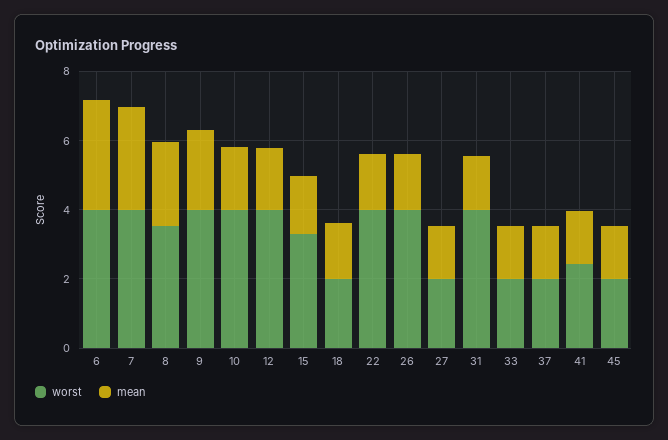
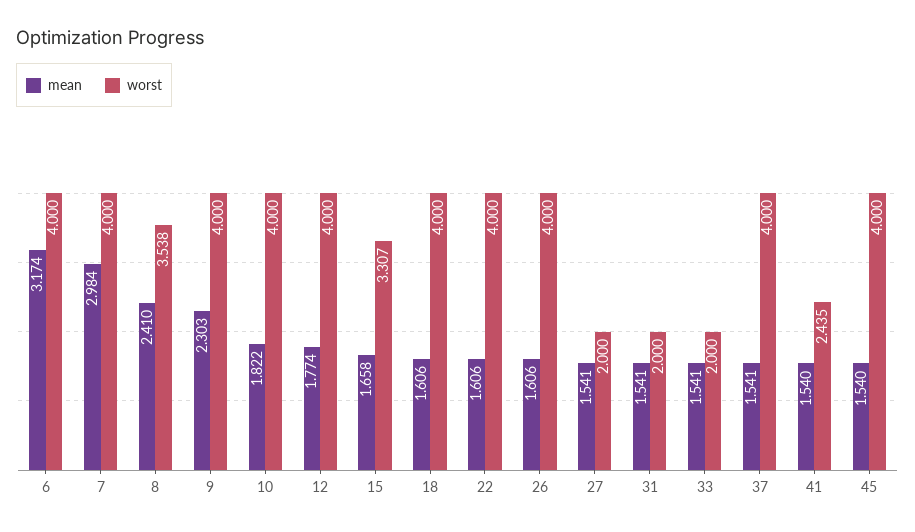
  {
    "worst": {
      "6": 4,
      "7": 4,
      "8": 3.538,
      "9": 4,
      "10": 4,
      "12": 4,
      "15": 3.307,
-     "18": 2,
+     "18": 4,
      "22": 4,
      "26": 4,
      "27": 2,
-     "31": 4,
+     "31": 2,
      "33": 2,
-     "37": 2,
+     "37": 4,
      "41": 2.435,
-     "45": 2
+     "45": 4
    },
    "mean": {
      "6": 3.174,
      "7": 2.984,
      "8": 2.41,
      "9": 2.303,
      "10": 1.822,
      "12": 1.774,
      "15": 1.658,
      "18": 1.606,
      "22": 1.606,
      "26": 1.606,
      "27": 1.541,
      "31": 1.541,
      "33": 1.541,
      "37": 1.541,
      "41": 1.54,
      "45": 1.54
    }
  }

